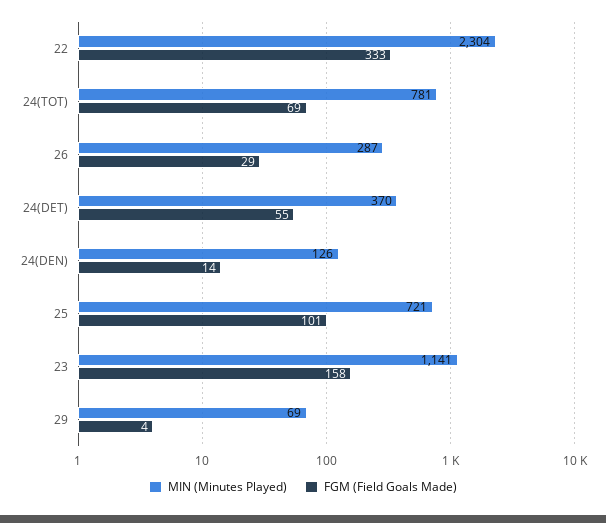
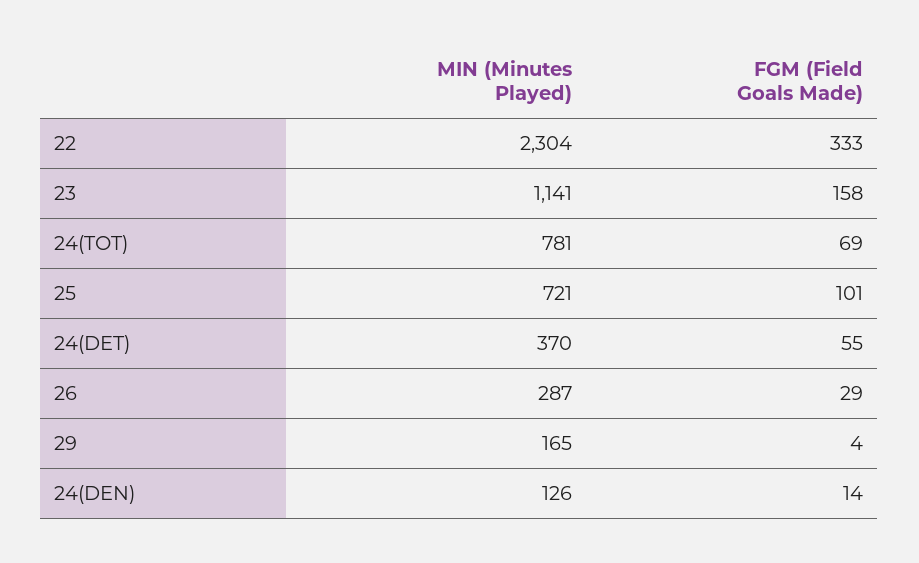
  {
    "MIN (Minutes Played)": {
      "22": 2304,
      "24(TOT)": 781,
      "26": 287,
      "24(DET)": 370,
      "24(DEN)": 126,
      "25": 721,
      "23": 1141,
-     "29": 69
+     "29": 165
    },
    "FGM (Field Goals Made)": {
      "22": 333,
      "24(TOT)": 69,
      "26": 29,
      "24(DET)": 55,
      "24(DEN)": 14,
      "25": 101,
      "23": 158,
      "29": 4
    }
  }

